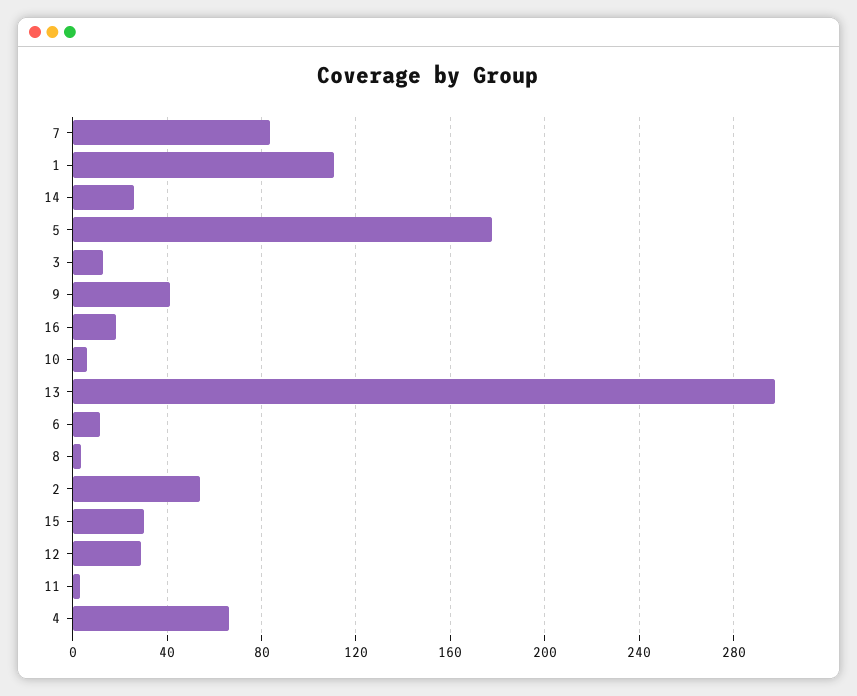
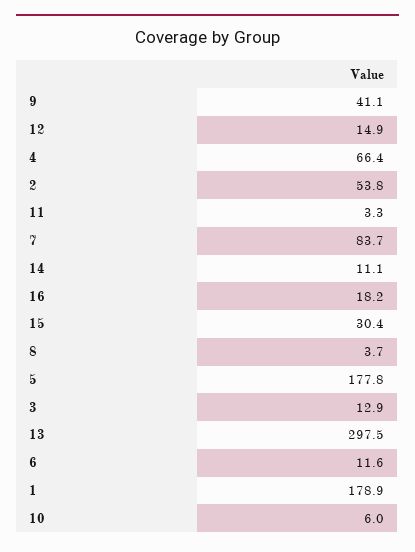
  {
    "7": 83.7,
-   "1": 110,
+   "1": 178.9,
-   "14": 25,
+   "14": 11.1,
    "5": 177.8,
    "3": 12.9,
    "9": 41.1,
    "16": 18.2,
    "10": 6,
    "13": 297.5,
    "6": 11.6,
    "8": 3.7,
    "2": 53.8,
    "15": 30.4,
-   "12": 30,
+   "12": 14.9,
    "11": 3.3,
    "4": 66.4
  }

